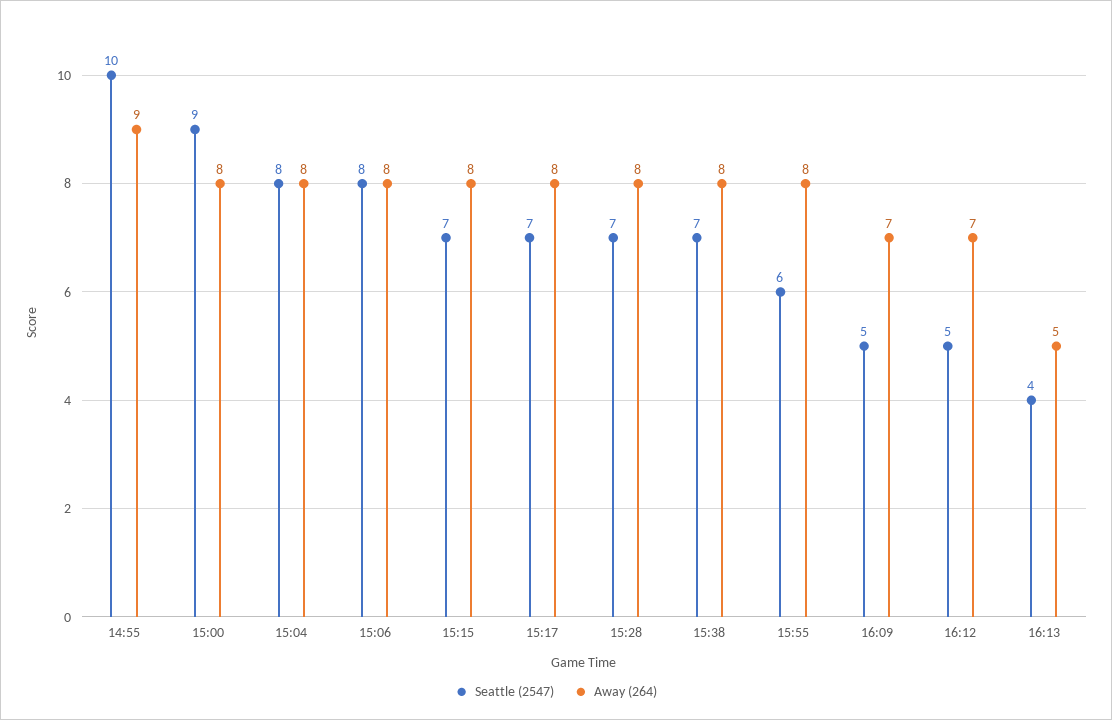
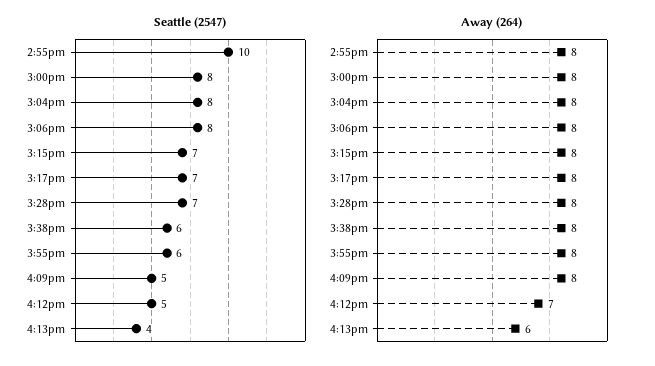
  {
    "Seattle (2547)": {
      "14:55": 10,
-     "15:00": 9,
+     "15:00": 8,
      "15:04": 8,
      "15:06": 8,
      "15:15": 7,
      "15:17": 7,
      "15:28": 7,
-     "15:38": 7,
+     "15:38": 6,
      "15:55": 6,
      "16:09": 5,
      "16:12": 5,
      "16:13": 4
    },
    "Away (264)": {
-     "14:55": 9,
+     "14:55": 8,
      "15:00": 8,
      "15:04": 8,
      "15:06": 8,
      "15:15": 8,
      "15:17": 8,
      "15:28": 8,
      "15:38": 8,
      "15:55": 8,
-     "16:09": 7,
+     "16:09": 8,
      "16:12": 7,
-     "16:13": 5
+     "16:13": 6
    }
  }

